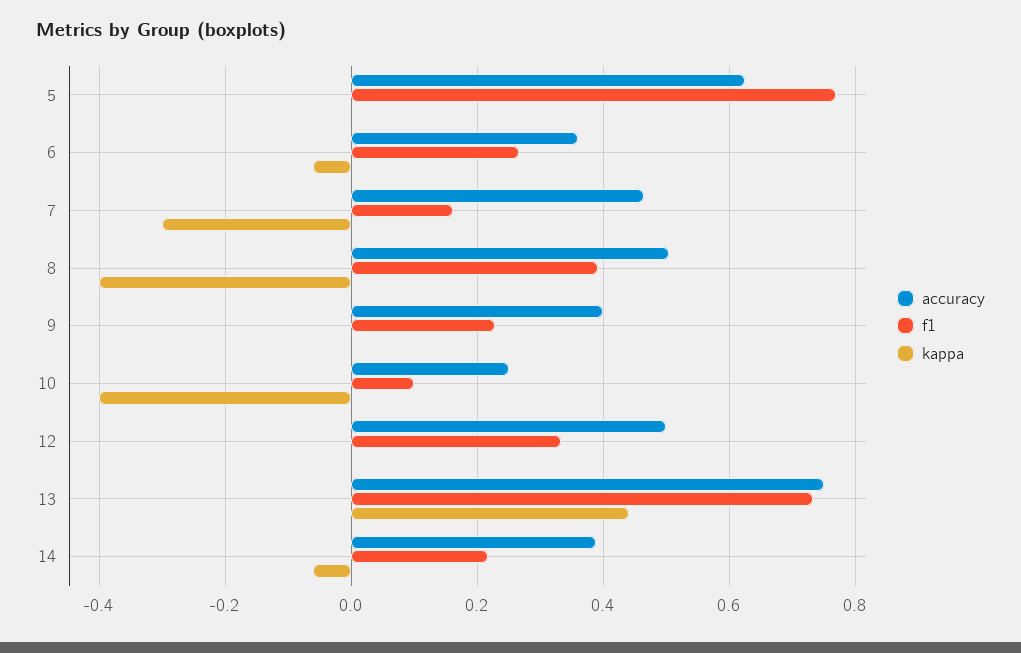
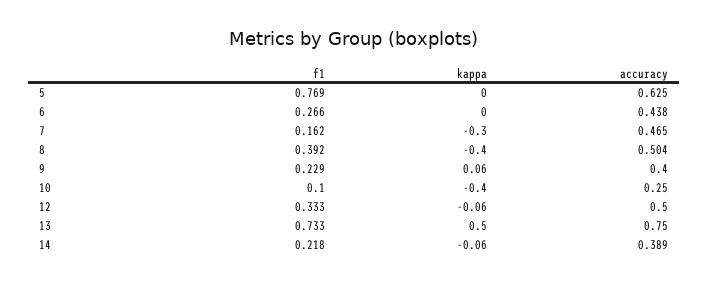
  {
    "accuracy": {
      "5": 0.625,
-     "6": 0.36,
+     "6": 0.438,
      "7": 0.465,
      "8": 0.504,
      "9": 0.4,
      "10": 0.25,
      "12": 0.5,
      "13": 0.75,
      "14": 0.389
    },
    "f1": {
      "5": 0.769,
      "6": 0.266,
      "7": 0.162,
      "8": 0.392,
      "9": 0.229,
      "10": 0.1,
      "12": 0.333,
      "13": 0.733,
      "14": 0.218
    },
    "kappa": {
      "5": 0,
-     "6": -0.06,
+     "6": 0,
      "7": -0.3,
      "8": -0.4,
-     "9": 0,
+     "9": 0.06,
      "10": -0.4,
-     "12": 0,
+     "12": -0.06,
-     "13": 0.44,
+     "13": 0.5,
      "14": -0.06
    }
  }

